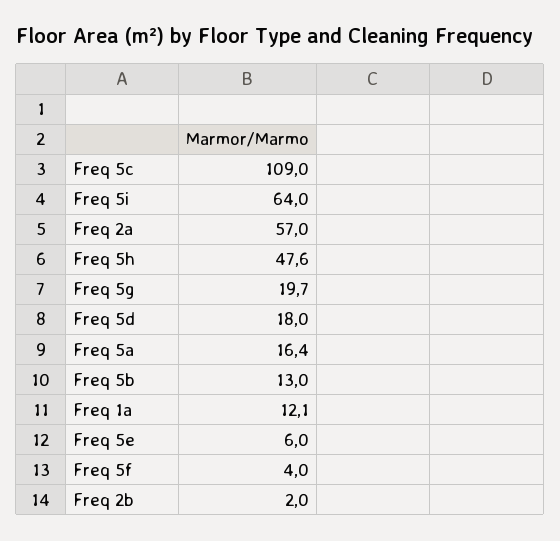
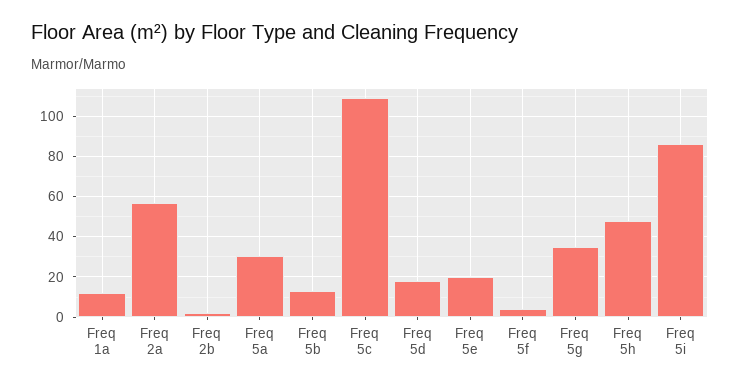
  {
    "Freq 5c": 109,
-   "Freq 5i": 64,
+   "Freq 5i": 85,
    "Freq 2a": 57,
    "Freq 5h": 47.6,
-   "Freq 5g": 19.7,
+   "Freq 5g": 35,
    "Freq 5d": 18,
-   "Freq 5a": 16.4,
+   "Freq 5a": 30,
    "Freq 5b": 13,
    "Freq 1a": 12.1,
-   "Freq 5e": 6,
+   "Freq 5e": 20,
    "Freq 5f": 4,
    "Freq 2b": 2
  }

